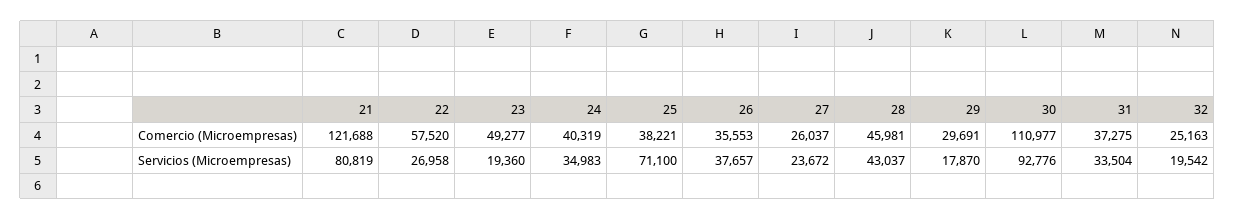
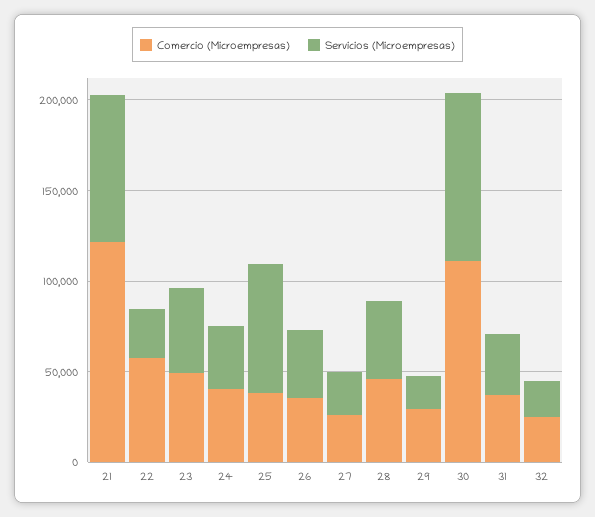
  {
    "Comercio (Microempresas)": {
      "21": 121688,
      "22": 57520,
      "23": 49277,
      "24": 40319,
      "25": 38221,
      "26": 35553,
      "27": 26037,
      "28": 45981,
      "29": 29691,
      "30": 110977,
      "31": 37275,
      "32": 25163
    },
    "Servicios (Microempresas)": {
      "21": 80819,
      "22": 26958,
-     "23": 19360,
+     "23": 50000,
      "24": 34983,
      "25": 71100,
      "26": 37657,
      "27": 23672,
      "28": 43037,
      "29": 17870,
      "30": 92776,
      "31": 33504,
      "32": 19542
    }
  }

